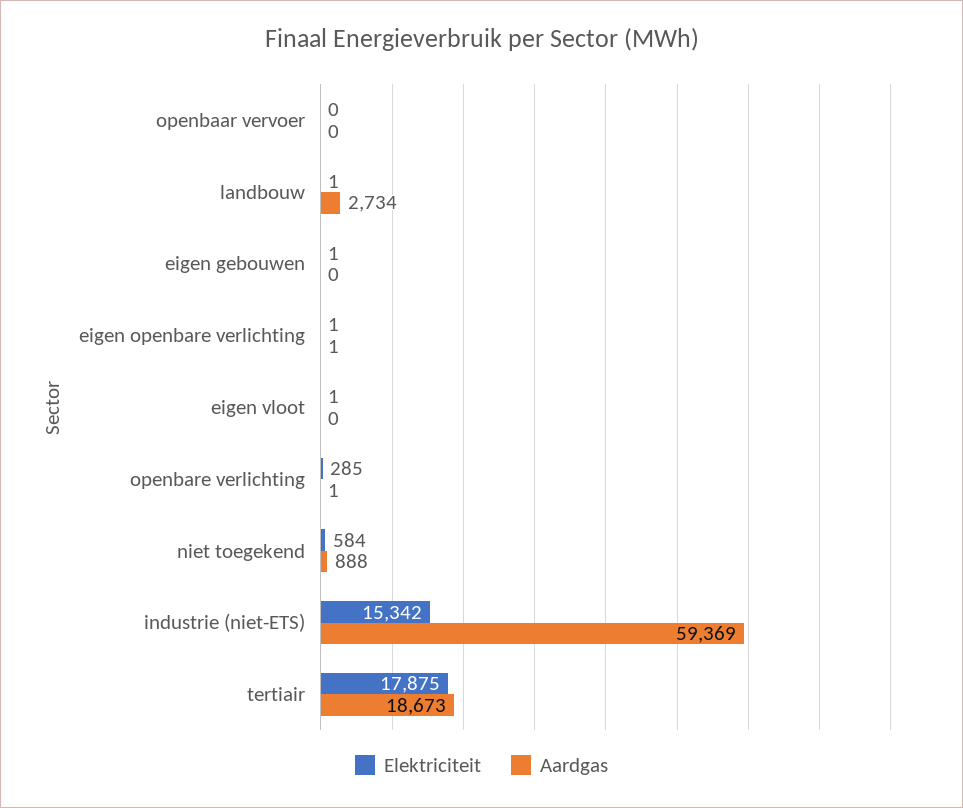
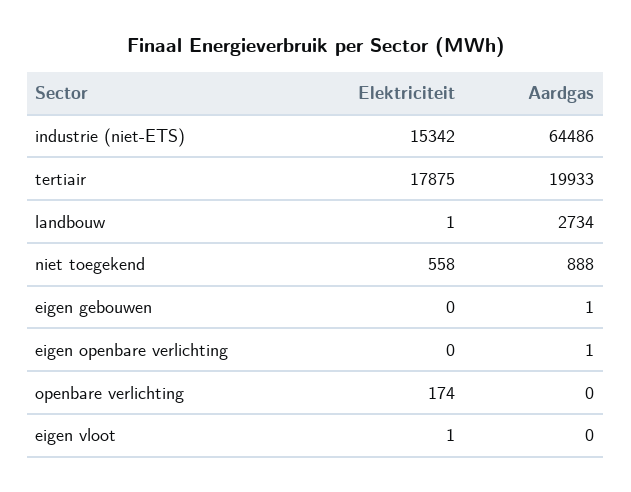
  {
    "Elektriciteit": {
-     "openbaar vervoer": 0,
      "landbouw": 1,
-     "eigen gebouwen": 1,
+     "eigen gebouwen": 0,
-     "eigen openbare verlichting": 1,
+     "eigen openbare verlichting": 0,
      "eigen vloot": 1,
-     "openbare verlichting": 285,
+     "openbare verlichting": 174,
-     "niet toegekend": 584,
+     "niet toegekend": 558,
      "industrie (niet-ETS)": 15342,
      "tertiair": 17875
    },
    "Aardgas": {
-     "openbaar vervoer": 0,
      "landbouw": 2734,
-     "eigen gebouwen": 0,
+     "eigen gebouwen": 1,
      "eigen openbare verlichting": 1,
      "eigen vloot": 0,
-     "openbare verlichting": 1,
+     "openbare verlichting": 0,
      "niet toegekend": 888,
-     "industrie (niet-ETS)": 59369,
+     "industrie (niet-ETS)": 64486,
-     "tertiair": 18673
+     "tertiair": 19933
    }
  }

